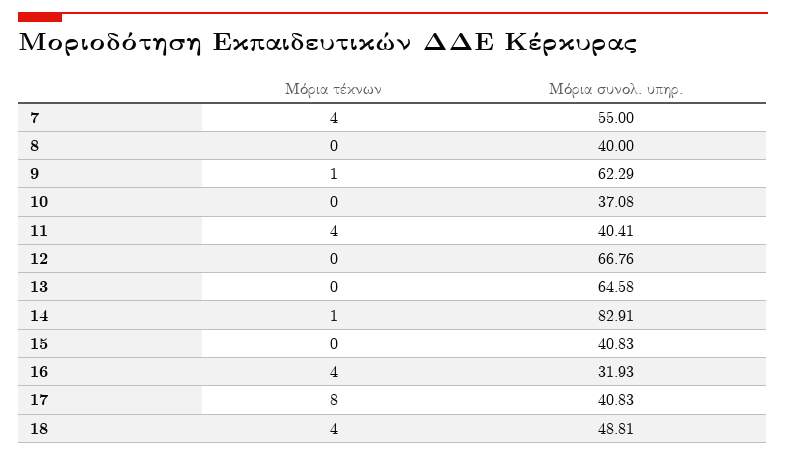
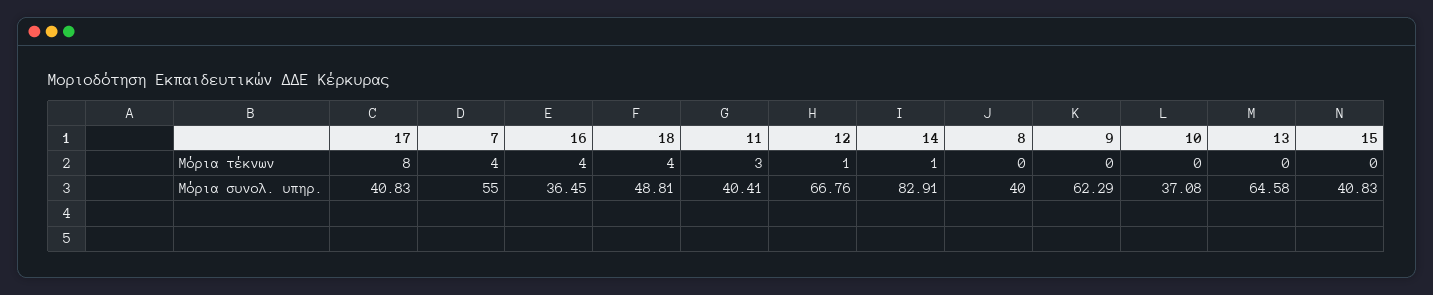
  {
    "Μόρια τέκνων": {
      "7": 4,
      "8": 0,
-     "9": 1,
+     "9": 0,
      "10": 0,
-     "11": 4,
+     "11": 3,
-     "12": 0,
+     "12": 1,
      "13": 0,
      "14": 1,
      "15": 0,
      "16": 4,
      "17": 8,
      "18": 4
    },
    "Μόρια συνολ. υπηρ.": {
      "7": 55,
      "8": 40,
      "9": 62.29,
      "10": 37.08,
      "11": 40.41,
      "12": 66.76,
      "13": 64.58,
      "14": 82.91,
      "15": 40.83,
-     "16": 31.93,
+     "16": 36.45,
      "17": 40.83,
      "18": 48.81
    }
  }

